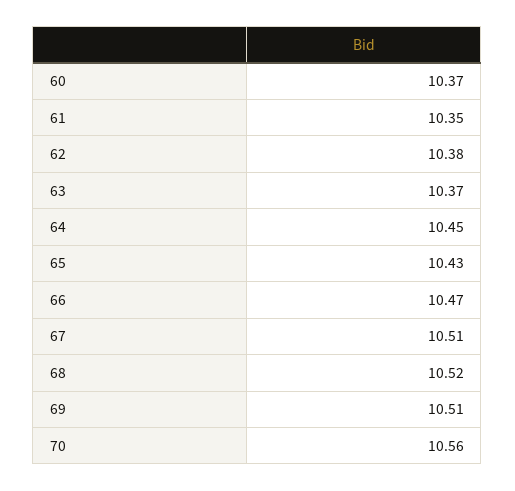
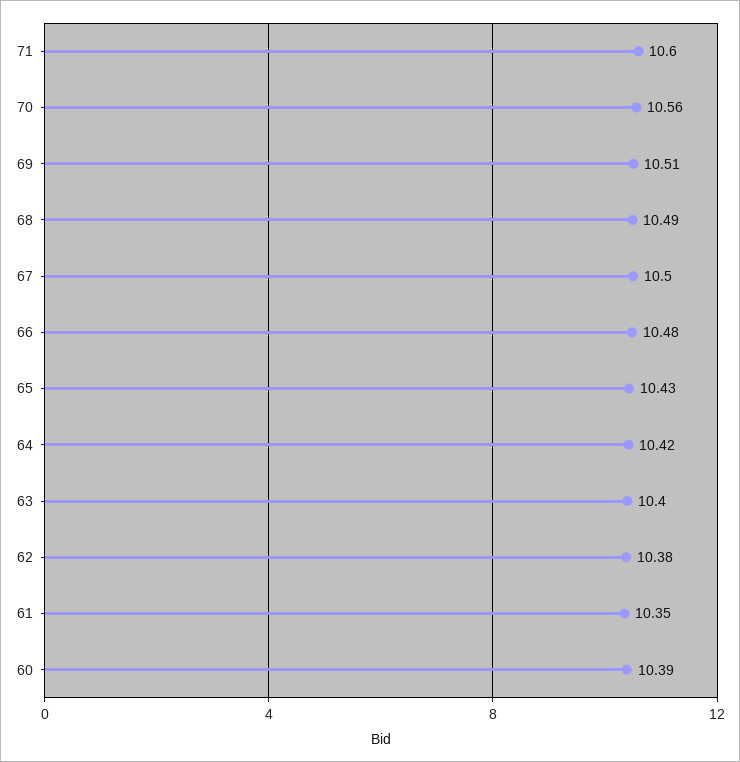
  {
-   "60": 10.37,
+   "60": 10.39,
    "61": 10.35,
    "62": 10.38,
-   "63": 10.37,
+   "63": 10.4,
-   "64": 10.45,
+   "64": 10.42,
    "65": 10.43,
-   "66": 10.47,
+   "66": 10.48,
-   "67": 10.51,
+   "67": 10.5,
-   "68": 10.52,
+   "68": 10.49,
    "69": 10.51,
-   "70": 10.56
+   "70": 10.56,
+   "71": 10.6
  }

